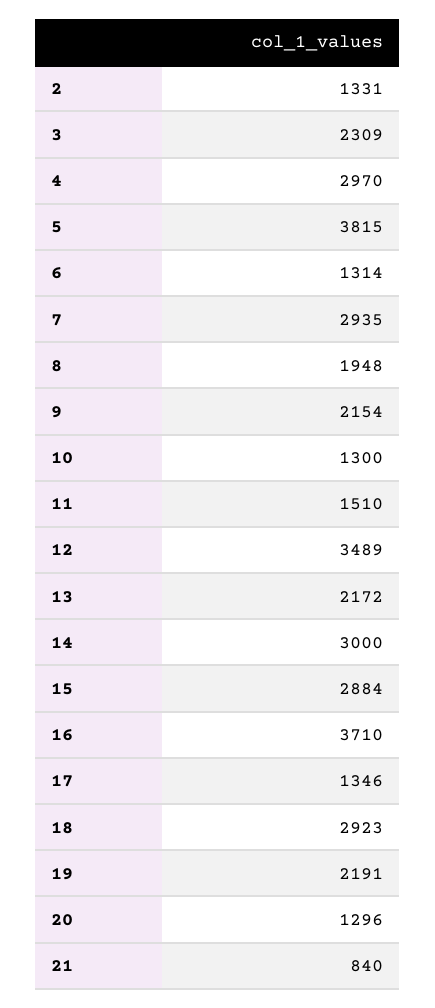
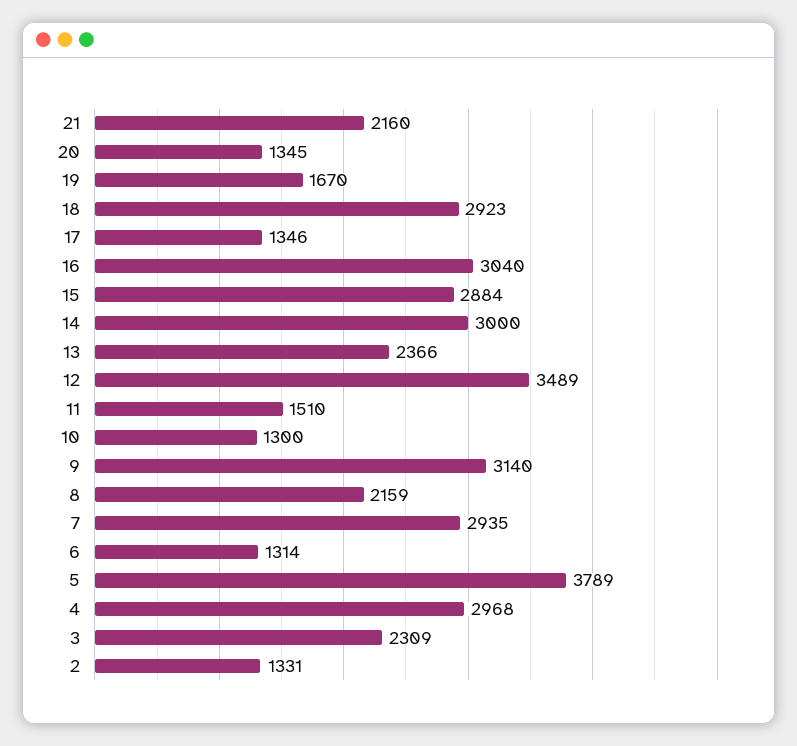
  {
    "2": 1331,
    "3": 2309,
-   "4": 2970,
+   "4": 2968,
-   "5": 3815,
+   "5": 3789,
    "6": 1314,
    "7": 2935,
-   "8": 1948,
+   "8": 2159,
-   "9": 2154,
+   "9": 3140,
    "10": 1300,
    "11": 1510,
    "12": 3489,
-   "13": 2172,
+   "13": 2366,
    "14": 3000,
    "15": 2884,
-   "16": 3710,
+   "16": 3040,
    "17": 1346,
    "18": 2923,
-   "19": 2191,
+   "19": 1670,
-   "20": 1296,
+   "20": 1345,
-   "21": 840
+   "21": 2160
  }

